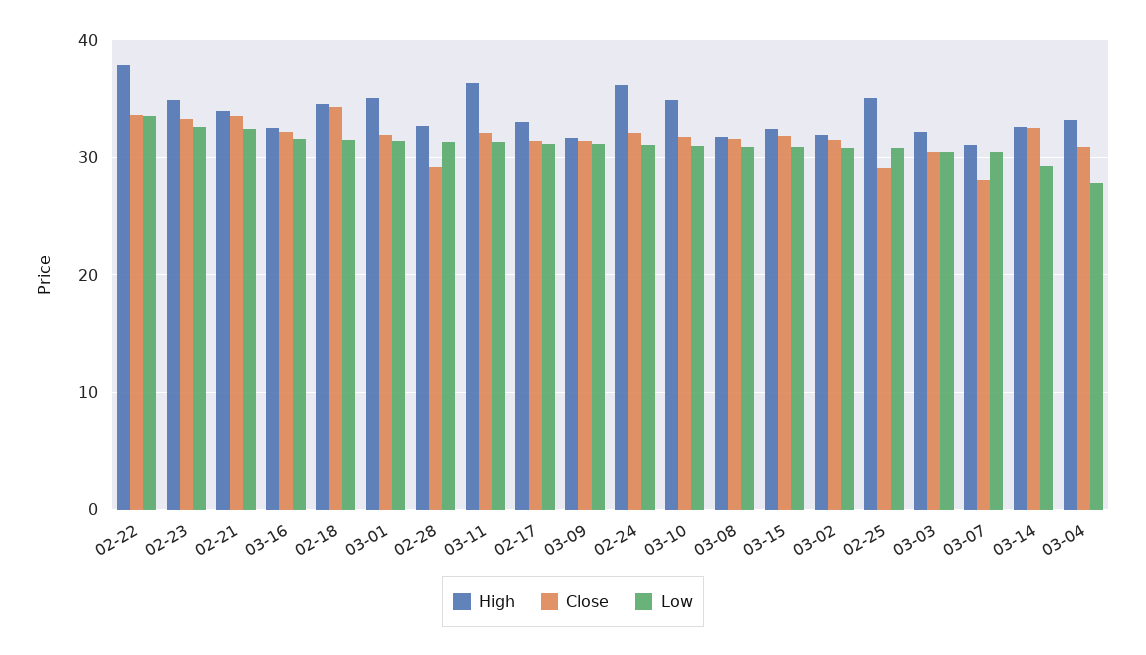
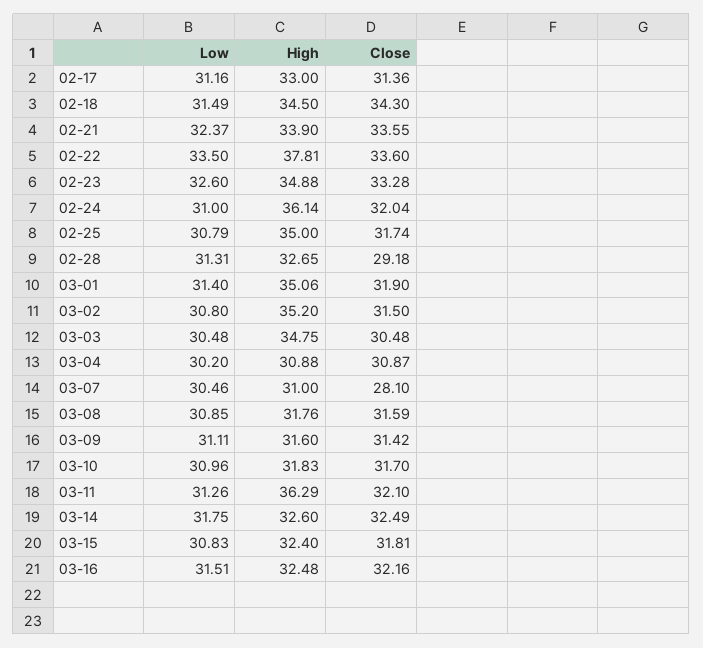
  {
    "High": {
      "02-22": 37.81,
      "02-23": 34.88,
      "02-21": 33.9,
      "03-16": 32.48,
      "02-18": 34.5,
      "03-01": 35.06,
      "02-28": 32.65,
      "03-11": 36.29,
      "02-17": 33,
      "03-09": 31.6,
      "02-24": 36.14,
-     "03-10": 35,
+     "03-10": 31.83,
      "03-08": 31.76,
      "03-15": 32.4,
-     "03-02": 32,
+     "03-02": 35.2,
      "02-25": 35,
-     "03-03": 32,
+     "03-03": 34.75,
      "03-07": 31,
      "03-14": 32.6,
-     "03-04": 33
+     "03-04": 30.88
    },
    "Close": {
      "02-22": 33.6,
      "02-23": 33.28,
      "02-21": 33.55,
      "03-16": 32.16,
      "02-18": 34.3,
      "03-01": 31.9,
      "02-28": 29.18,
      "03-11": 32.1,
      "02-17": 31.36,
      "03-09": 31.42,
      "02-24": 32.04,
      "03-10": 31.7,
      "03-08": 31.59,
      "03-15": 31.81,
      "03-02": 31.5,
-     "02-25": 29,
+     "02-25": 31.74,
      "03-03": 30.48,
      "03-07": 28.1,
      "03-14": 32.49,
      "03-04": 30.87
    },
    "Low": {
      "02-22": 33.5,
      "02-23": 32.6,
      "02-21": 32.37,
      "03-16": 31.51,
      "02-18": 31.49,
      "03-01": 31.4,
      "02-28": 31.31,
      "03-11": 31.26,
      "02-17": 31.16,
      "03-09": 31.11,
      "02-24": 31,
      "03-10": 30.96,
      "03-08": 30.85,
      "03-15": 30.83,
      "03-02": 30.8,
      "02-25": 30.79,
      "03-03": 30.48,
      "03-07": 30.46,
-     "03-14": 29,
+     "03-14": 31.75,
-     "03-04": 28
+     "03-04": 30.2
    }
  }

